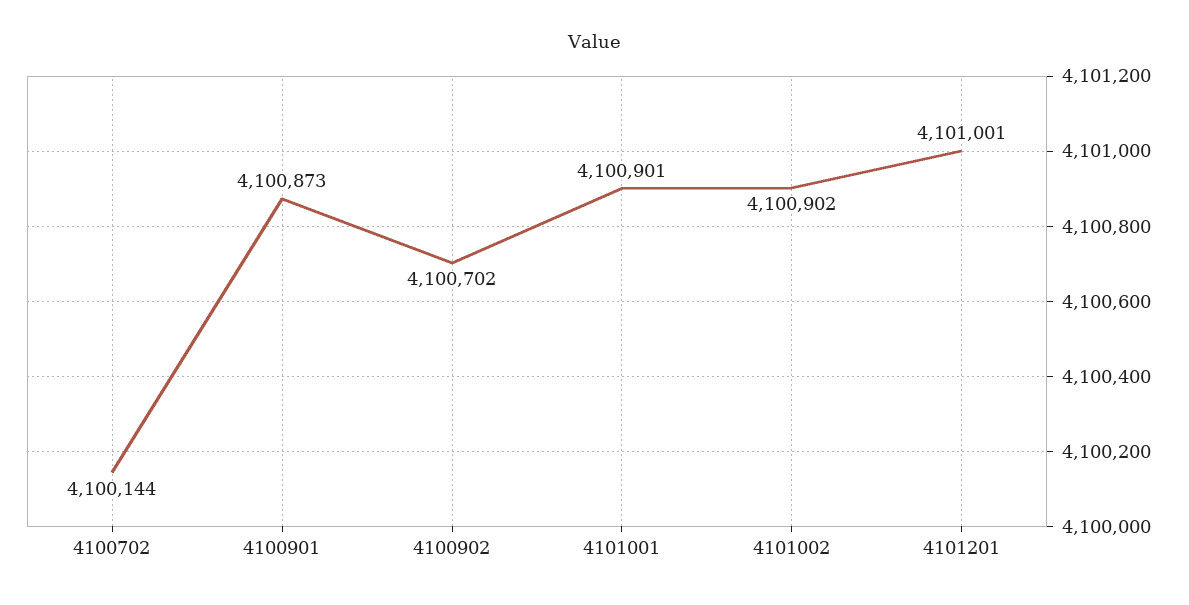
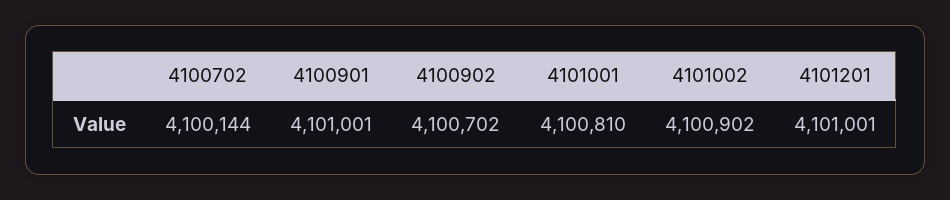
  {
    "4100702": 4100144,
-   "4100901": 4100873,
+   "4100901": 4101001,
    "4100902": 4100702,
-   "4101001": 4100901,
+   "4101001": 4100810,
    "4101002": 4100902,
    "4101201": 4101001
  }

